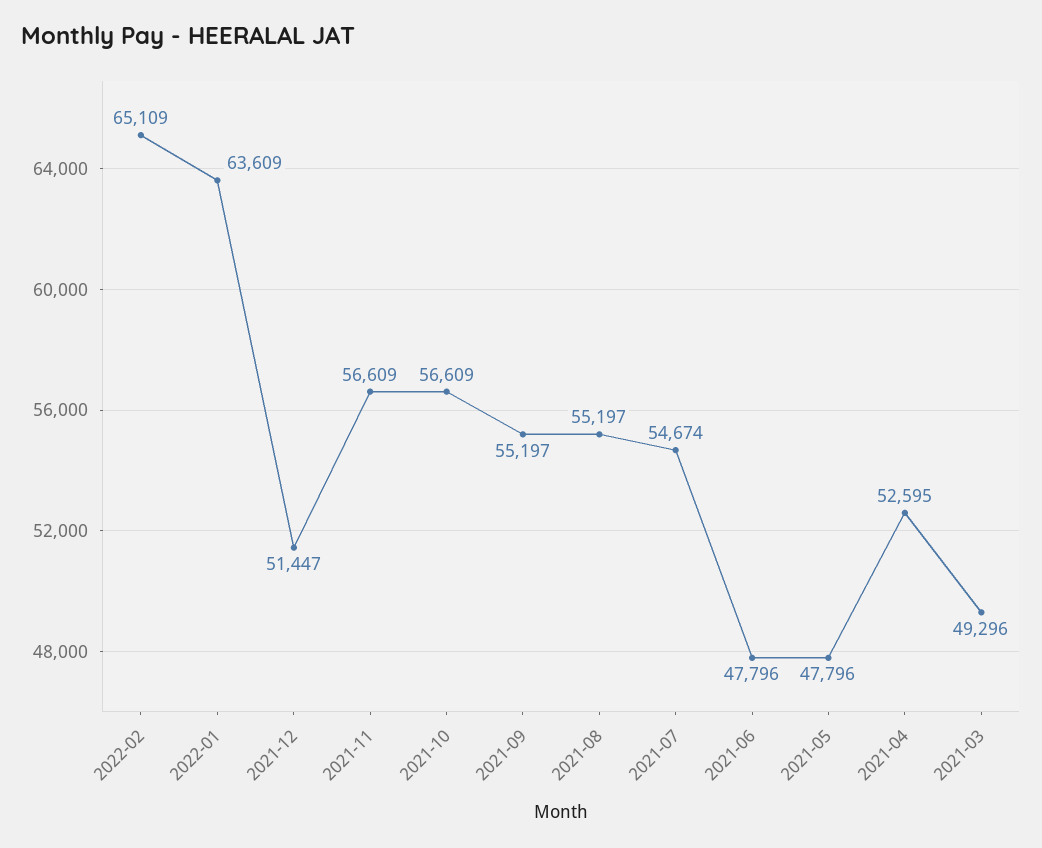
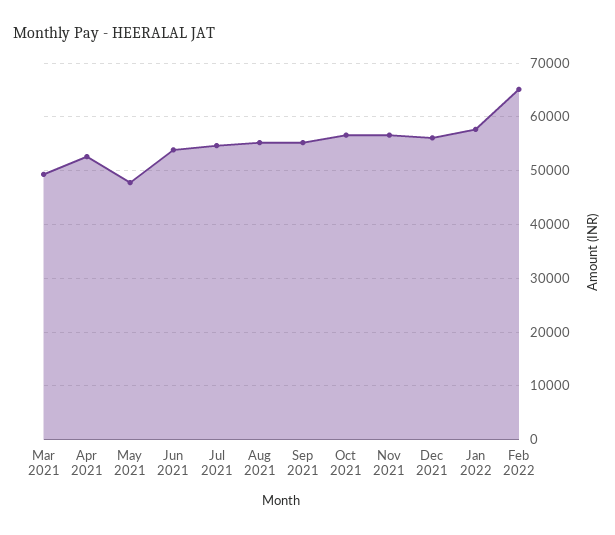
  {
    "2022-02": 65109,
-   "2022-01": 63609,
+   "2022-01": 58000,
-   "2021-12": 51447,
+   "2021-12": 56000,
    "2021-11": 56609,
    "2021-10": 56609,
    "2021-09": 55197,
    "2021-08": 55197,
    "2021-07": 54674,
-   "2021-06": 47796,
+   "2021-06": 54000,
    "2021-05": 47796,
    "2021-04": 52595,
    "2021-03": 49296
  }

